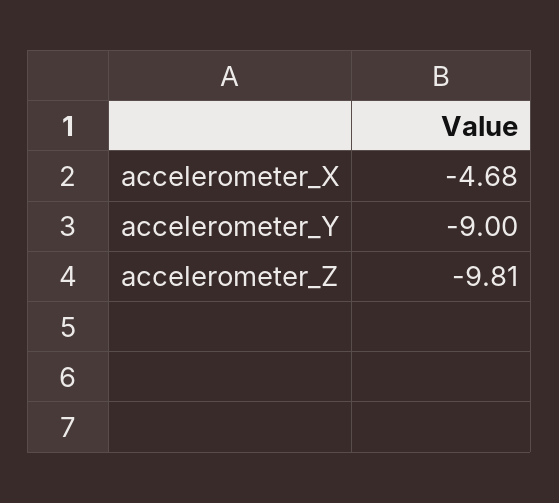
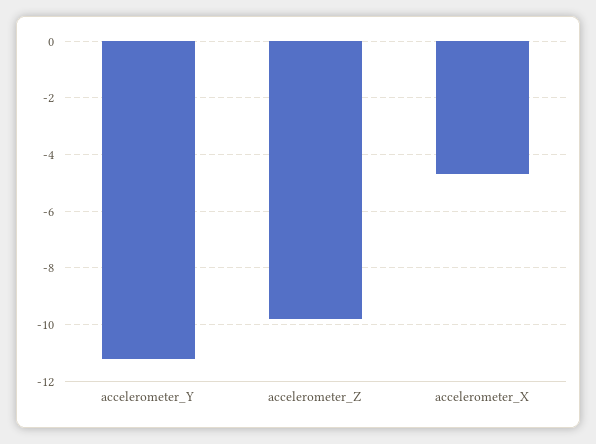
  {
    "accelerometer_X": -4.68,
-   "accelerometer_Y": -9,
+   "accelerometer_Y": -11.25,
    "accelerometer_Z": -9.81
  }

